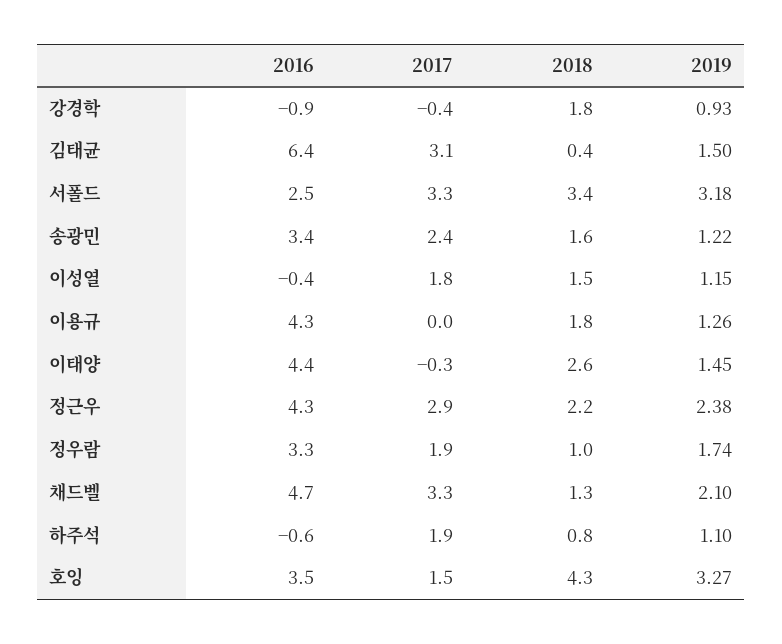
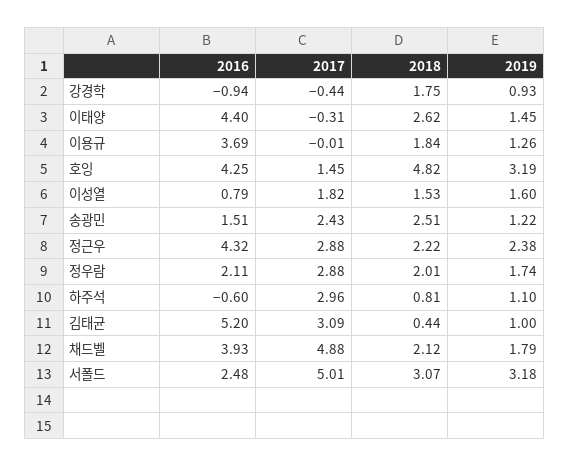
  {
    "2016": {
      "강경학": -0.94,
-     "김태균": 6.4,
+     "김태균": 5.2,
      "서폴드": 2.48,
-     "송광민": 3.4,
+     "송광민": 1.51,
-     "이성열": -0.4,
+     "이성열": 0.79,
-     "이용규": 4.3,
+     "이용규": 3.69,
      "이태양": 4.4,
      "정근우": 4.32,
-     "정우람": 3.3,
+     "정우람": 2.11,
-     "채드벨": 4.7,
+     "채드벨": 3.93,
      "하주석": -0.6,
-     "호잉": 3.5
+     "호잉": 4.25
    },
    "2017": {
      "강경학": -0.44,
      "김태균": 3.09,
-     "서폴드": 3.3,
+     "서폴드": 5.01,
      "송광민": 2.43,
      "이성열": 1.82,
      "이용규": -0.01,
      "이태양": -0.31,
      "정근우": 2.88,
-     "정우람": 1.9,
+     "정우람": 2.88,
-     "채드벨": 3.3,
+     "채드벨": 4.88,
-     "하주석": 1.9,
+     "하주석": 2.96,
      "호잉": 1.45
    },
    "2018": {
      "강경학": 1.75,
      "김태균": 0.44,
-     "서폴드": 3.4,
+     "서폴드": 3.07,
-     "송광민": 1.6,
+     "송광민": 2.51,
      "이성열": 1.53,
      "이용규": 1.84,
      "이태양": 2.62,
      "정근우": 2.22,
-     "정우람": 1,
+     "정우람": 2.01,
-     "채드벨": 1.3,
+     "채드벨": 2.12,
      "하주석": 0.81,
-     "호잉": 4.3
+     "호잉": 4.82
    },
    "2019": {
      "강경학": 0.93,
-     "김태균": 1.5,
+     "김태균": 1,
      "서폴드": 3.18,
      "송광민": 1.22,
-     "이성열": 1.15,
+     "이성열": 1.6,
      "이용규": 1.26,
      "이태양": 1.45,
      "정근우": 2.38,
      "정우람": 1.74,
-     "채드벨": 2.1,
+     "채드벨": 1.79,
      "하주석": 1.1,
-     "호잉": 3.27
+     "호잉": 3.19
    }
  }

